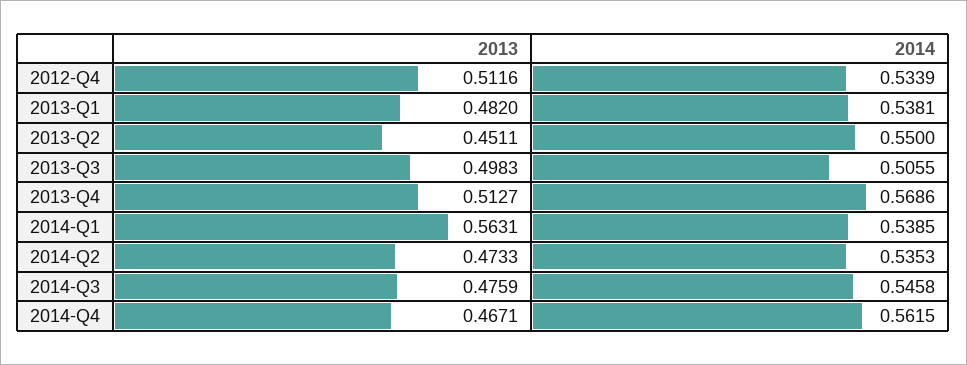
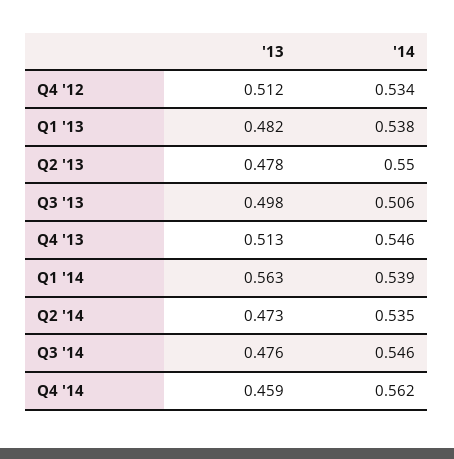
  {
    "2013": {
      "2012-Q4": 0.5116,
      "2013-Q1": 0.482,
-     "2013-Q2": 0.4511,
+     "2013-Q2": 0.478,
      "2013-Q3": 0.4983,
      "2013-Q4": 0.5127,
      "2014-Q1": 0.5631,
      "2014-Q2": 0.4733,
      "2014-Q3": 0.4759,
-     "2014-Q4": 0.4671
+     "2014-Q4": 0.459
    },
    "2014": {
      "2012-Q4": 0.5339,
      "2013-Q1": 0.5381,
      "2013-Q2": 0.55,
      "2013-Q3": 0.5055,
-     "2013-Q4": 0.5686,
+     "2013-Q4": 0.546,
      "2014-Q1": 0.5385,
      "2014-Q2": 0.5353,
      "2014-Q3": 0.5458,
      "2014-Q4": 0.5615
    }
  }

